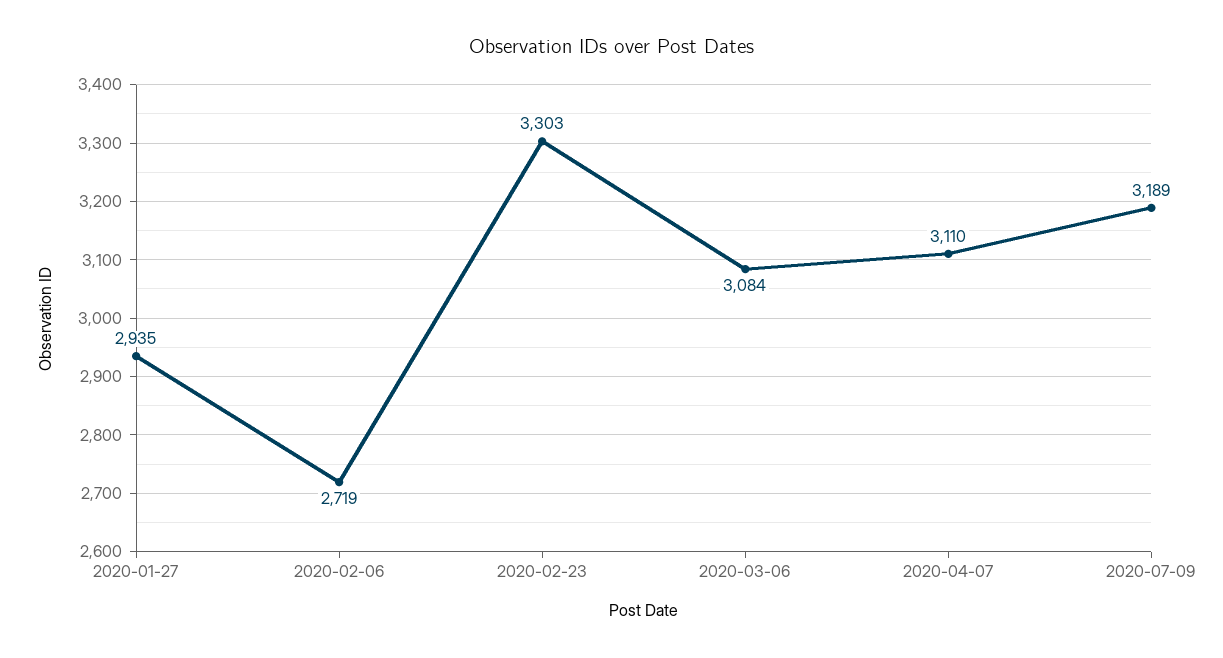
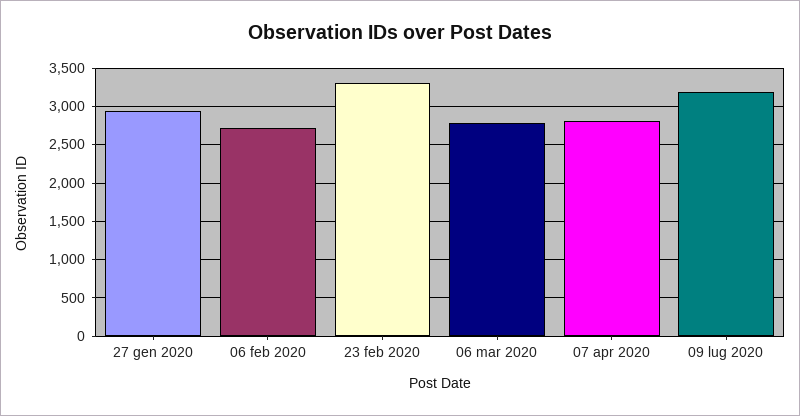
  {
    "2020-01-27": 2935,
    "2020-02-06": 2719,
    "2020-02-23": 3303,
-   "2020-03-06": 3084,
+   "2020-03-06": 2800,
-   "2020-04-07": 3110,
+   "2020-04-07": 2800,
    "2020-07-09": 3189
  }

